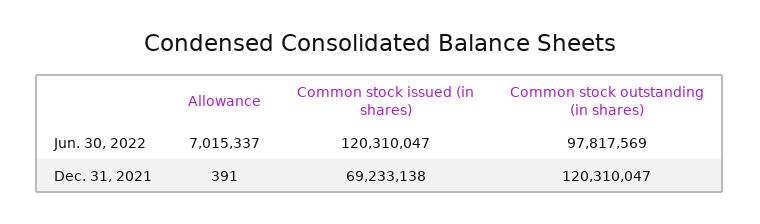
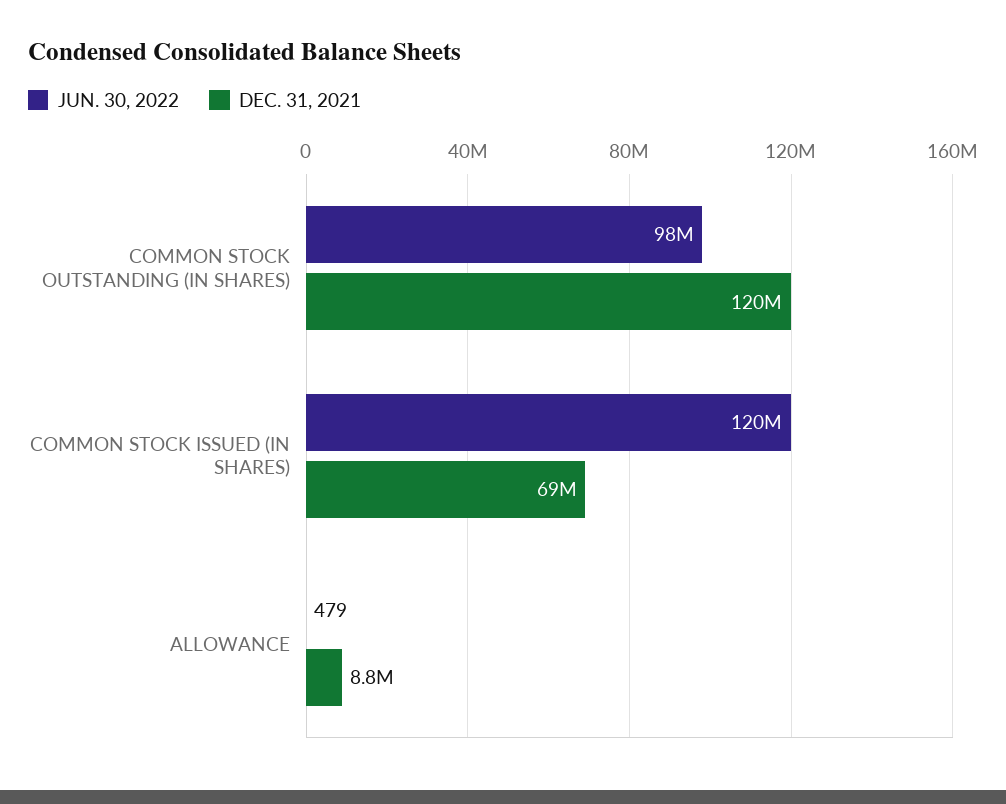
  {
    "Jun. 30, 2022": {
-     "Allowance": 7015337,
+     "Allowance": 479,
      "Common stock issued (in shares)": 120310047,
      "Common stock outstanding (in shares)": 97817569
    },
    "Dec. 31, 2021": {
-     "Allowance": 391,
+     "Allowance": 8800000,
      "Common stock issued (in shares)": 69233138,
      "Common stock outstanding (in shares)": 120310047
    }
  }

